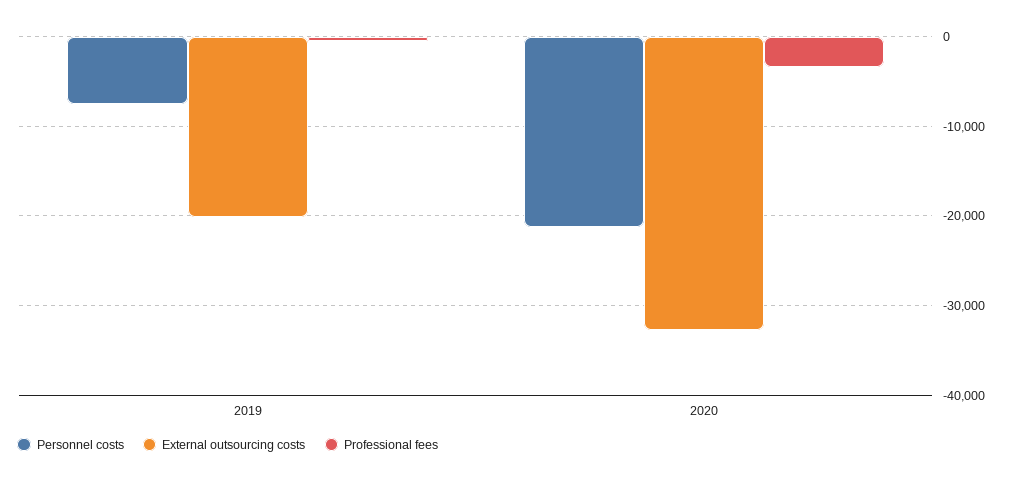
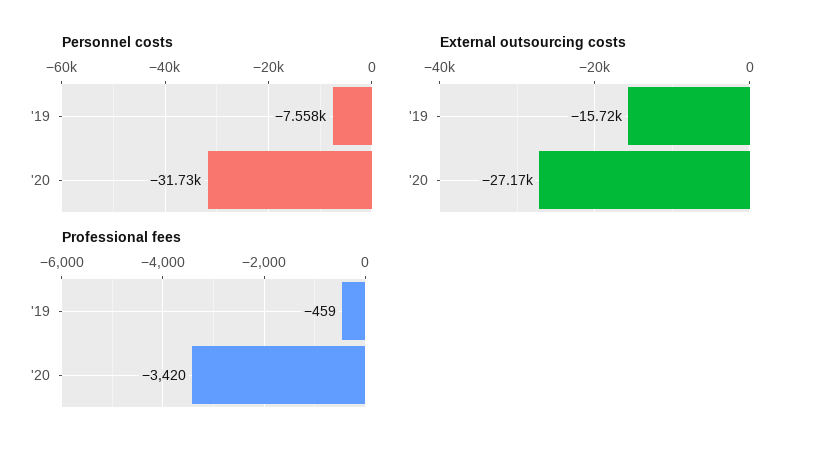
  {
    "Personnel costs": {
      "2019": -7558,
-     "2020": -21000
+     "2020": -31730
    },
    "External outsourcing costs": {
-     "2019": -20000,
+     "2019": -15720,
-     "2020": -33000
+     "2020": -27170
    },
    "Professional fees": {
      "2019": -459,
      "2020": -3420
    }
  }

